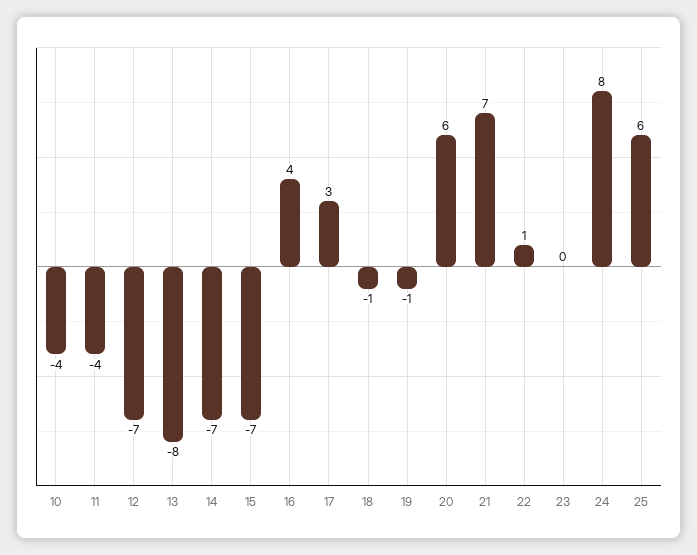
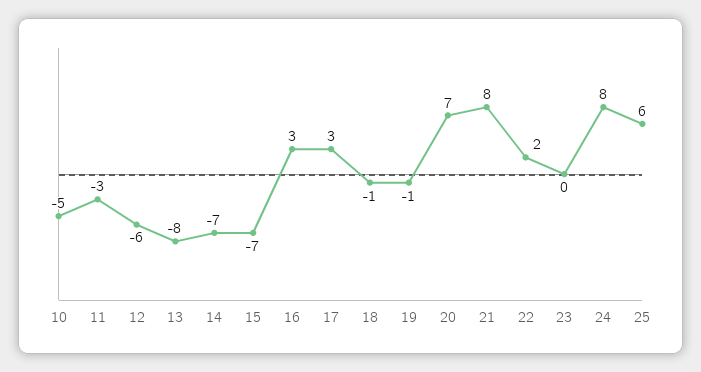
  {
-   "10": -4,
+   "10": -5,
-   "11": -4,
+   "11": -3,
-   "12": -7,
+   "12": -6,
    "13": -8,
    "14": -7,
    "15": -7,
-   "16": 4,
+   "16": 3,
    "17": 3,
    "18": -1,
    "19": -1,
-   "20": 6,
+   "20": 7,
-   "21": 7,
+   "21": 8,
-   "22": 1,
+   "22": 2,
    "23": 0,
    "24": 8,
    "25": 6
  }

